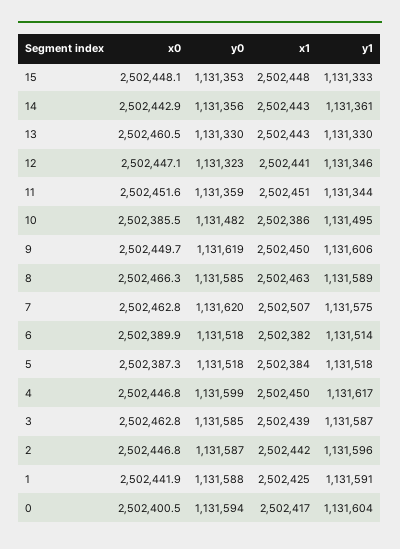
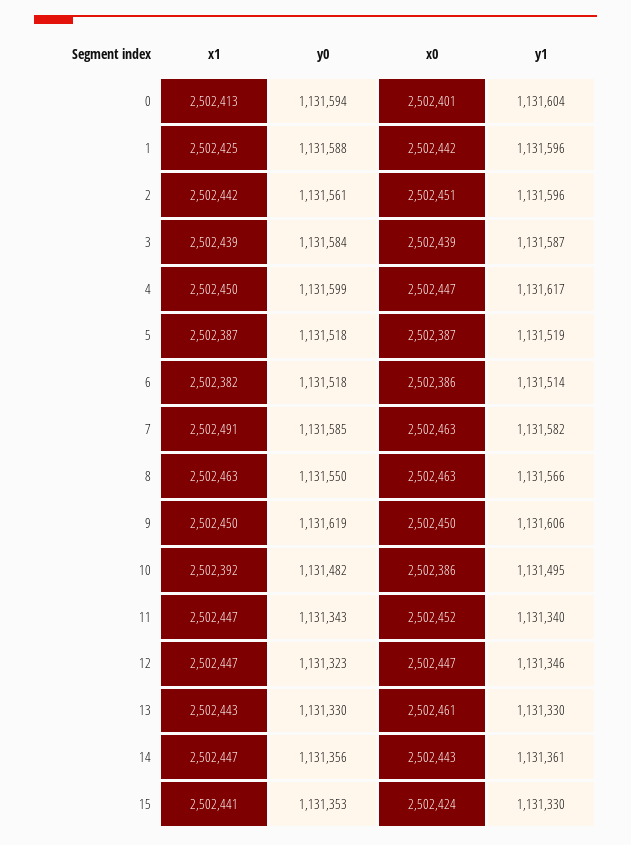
  {
    "x0": {
-     "15": 2502448.1,
+     "15": 2502424,
      "14": 2502442.9,
      "13": 2502460.5,
      "12": 2502447.1,
      "11": 2502451.6,
      "10": 2502385.5,
      "9": 2502449.7,
-     "8": 2502466.3,
+     "8": 2502463,
      "7": 2502462.8,
-     "6": 2502389.9,
+     "6": 2502386,
      "5": 2502387.3,
      "4": 2502446.8,
-     "3": 2502462.8,
+     "3": 2502439,
-     "2": 2502446.8,
+     "2": 2502451,
      "1": 2502441.9,
      "0": 2502400.5
    },
    "y0": {
      "15": 1131353,
      "14": 1131356,
      "13": 1131330,
      "12": 1131323,
-     "11": 1131359,
+     "11": 1131343,
      "10": 1131482,
      "9": 1131619,
-     "8": 1131585,
+     "8": 1131550,
-     "7": 1131620,
+     "7": 1131585,
      "6": 1131518,
      "5": 1131518,
      "4": 1131599,
-     "3": 1131585,
+     "3": 1131584,
-     "2": 1131587,
+     "2": 1131561,
      "1": 1131588,
      "0": 1131594
    },
    "x1": {
-     "15": 2502448,
+     "15": 2502441,
-     "14": 2502443,
+     "14": 2502447,
      "13": 2502443,
-     "12": 2502441,
+     "12": 2502447,
-     "11": 2502451,
+     "11": 2502447,
-     "10": 2502386,
+     "10": 2502392,
      "9": 2502450,
      "8": 2502463,
-     "7": 2502507,
+     "7": 2502491,
      "6": 2502382,
-     "5": 2502384,
+     "5": 2502387,
      "4": 2502450,
      "3": 2502439,
      "2": 2502442,
      "1": 2502425,
-     "0": 2502417
+     "0": 2502413
    },
    "y1": {
-     "15": 1131333,
+     "15": 1131330,
      "14": 1131361,
      "13": 1131330,
      "12": 1131346,
-     "11": 1131344,
+     "11": 1131340,
      "10": 1131495,
      "9": 1131606,
-     "8": 1131589,
+     "8": 1131566,
-     "7": 1131575,
+     "7": 1131582,
      "6": 1131514,
-     "5": 1131518,
+     "5": 1131519,
      "4": 1131617,
      "3": 1131587,
      "2": 1131596,
-     "1": 1131591,
+     "1": 1131596,
      "0": 1131604
    }
  }

